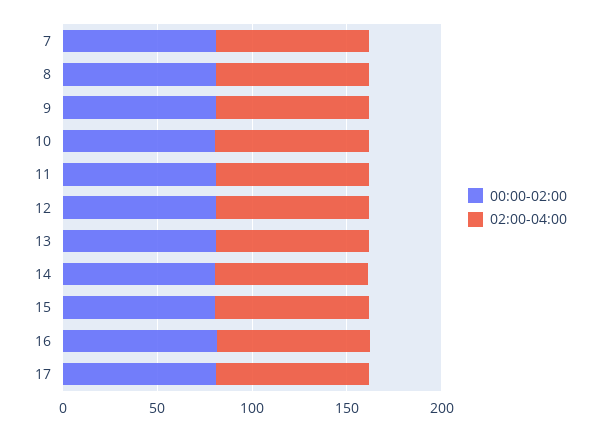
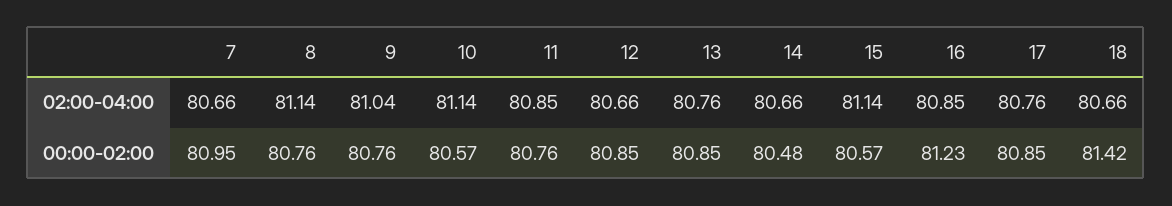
  {
    "00:00-02:00": {
      "7": 80.95,
      "8": 80.76,
      "9": 80.76,
      "10": 80.57,
      "11": 80.76,
      "12": 80.85,
      "13": 80.85,
      "14": 80.48,
      "15": 80.57,
      "16": 81.23,
-     "17": 80.85
+     "17": 80.85,
+     "18": 81.42
    },
    "02:00-04:00": {
      "7": 80.66,
      "8": 81.14,
      "9": 81.04,
      "10": 81.14,
      "11": 80.85,
      "12": 80.66,
      "13": 80.76,
      "14": 80.66,
      "15": 81.14,
      "16": 80.85,
-     "17": 80.76
+     "17": 80.76,
+     "18": 80.66
    }
  }

